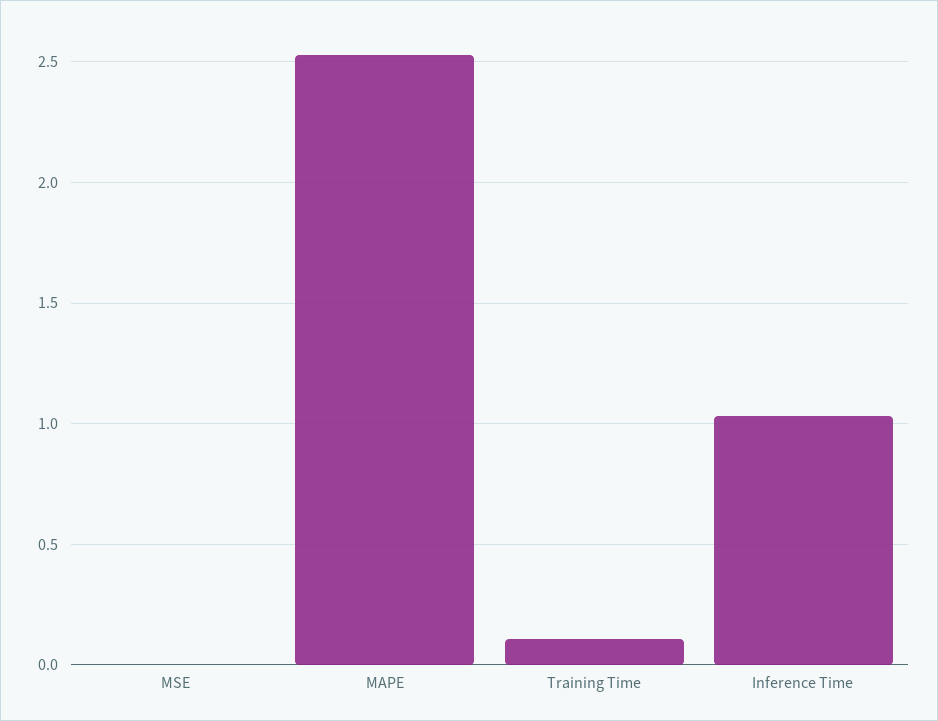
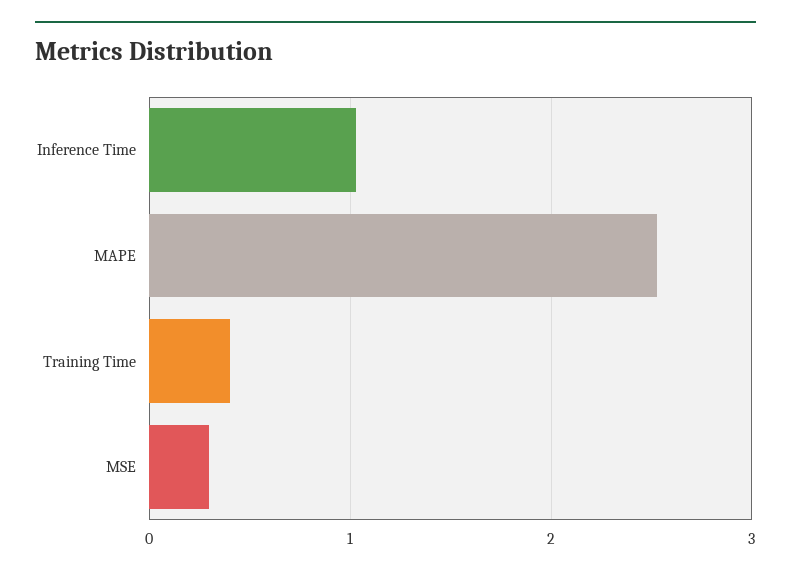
  {
-   "MSE": 0,
+   "MSE": 0.3,
    "MAPE": 2.55,
-   "Training Time": 0.1,
+   "Training Time": 0.4,
    "Inference Time": 1.05
  }

